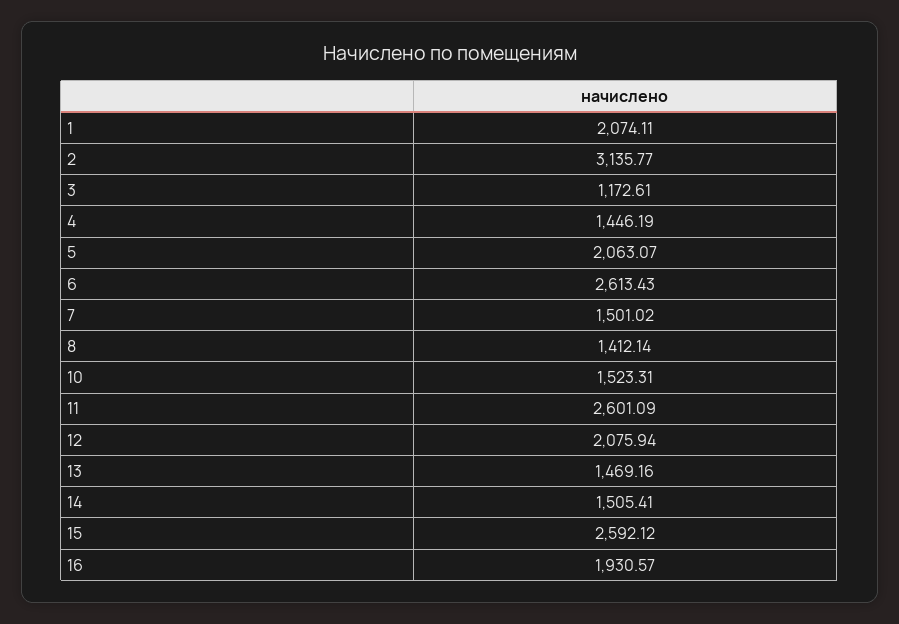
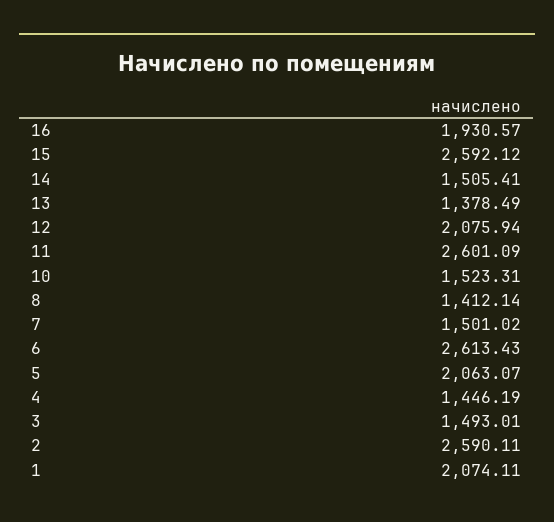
  {
    "1": 2074.11,
-   "2": 3135.77,
+   "2": 2590.11,
-   "3": 1172.61,
+   "3": 1493.01,
    "4": 1446.19,
    "5": 2063.07,
    "6": 2613.43,
    "7": 1501.02,
    "8": 1412.14,
    "10": 1523.31,
    "11": 2601.09,
    "12": 2075.94,
-   "13": 1469.16,
+   "13": 1378.49,
    "14": 1505.41,
    "15": 2592.12,
    "16": 1930.57
  }

